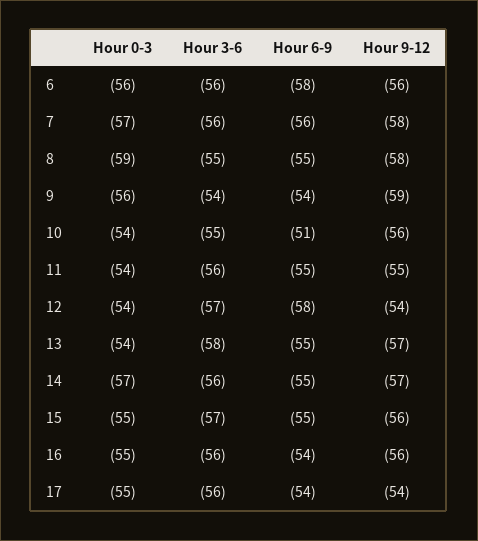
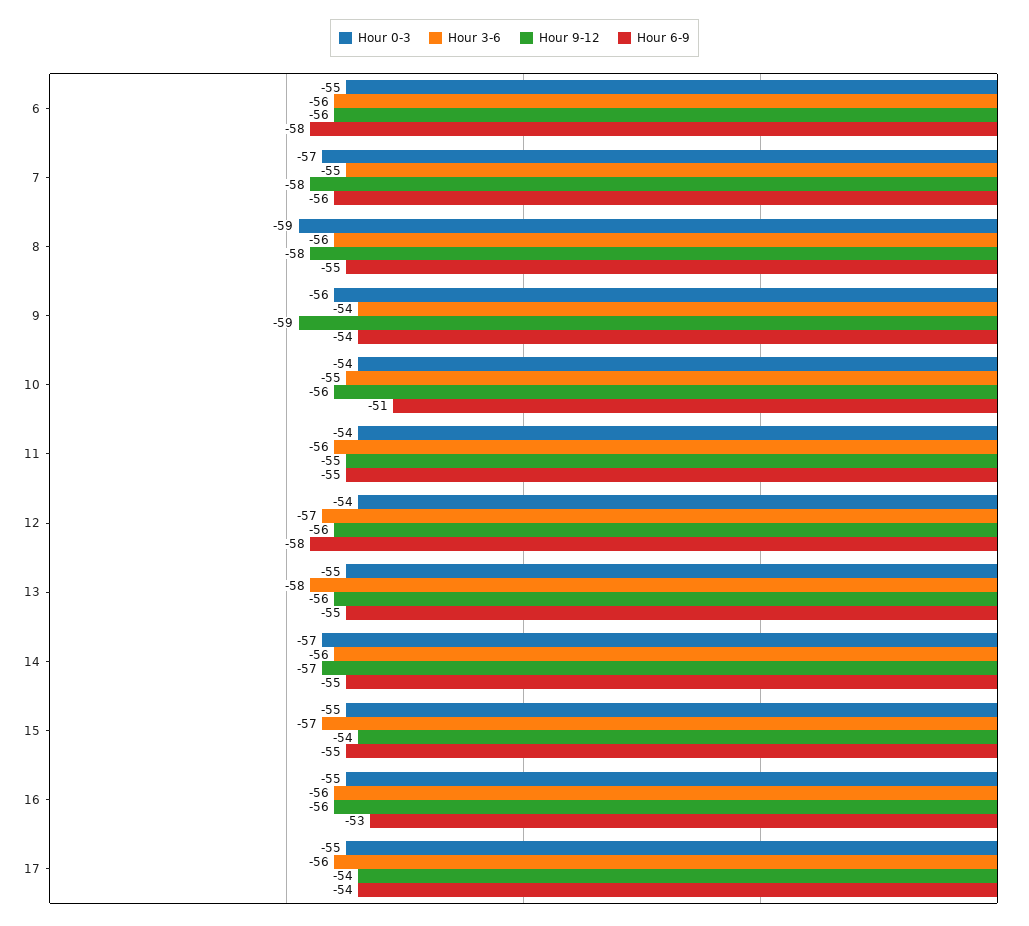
  {
    "Hour 0-3": {
-     "6": -56,
+     "6": -55,
      "7": -57,
      "8": -59,
      "9": -56,
      "10": -54,
      "11": -54,
      "12": -54,
-     "13": -54,
+     "13": -55,
      "14": -57,
      "15": -55,
      "16": -55,
      "17": -55
    },
    "Hour 3-6": {
      "6": -56,
-     "7": -56,
+     "7": -55,
-     "8": -55,
+     "8": -56,
      "9": -54,
      "10": -55,
      "11": -56,
      "12": -57,
      "13": -58,
      "14": -56,
      "15": -57,
      "16": -56,
      "17": -56
    },
    "Hour 6-9": {
      "6": -58,
      "7": -56,
      "8": -55,
      "9": -54,
      "10": -51,
      "11": -55,
      "12": -58,
      "13": -55,
      "14": -55,
      "15": -55,
-     "16": -54,
+     "16": -53,
      "17": -54
    },
    "Hour 9-12": {
      "6": -56,
      "7": -58,
      "8": -58,
      "9": -59,
      "10": -56,
      "11": -55,
-     "12": -54,
+     "12": -56,
-     "13": -57,
+     "13": -56,
      "14": -57,
-     "15": -56,
+     "15": -54,
      "16": -56,
      "17": -54
    }
  }

